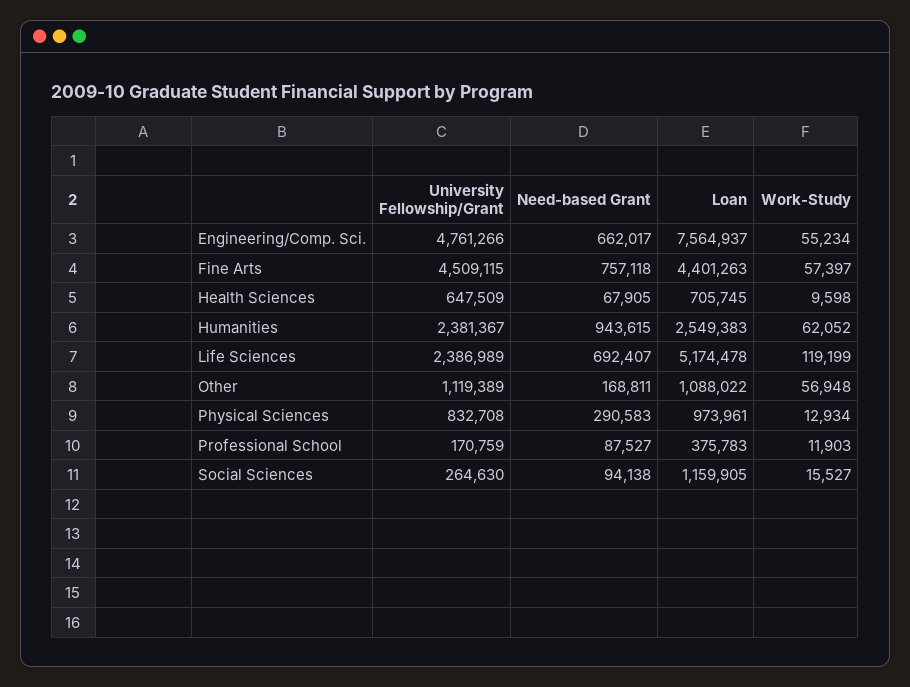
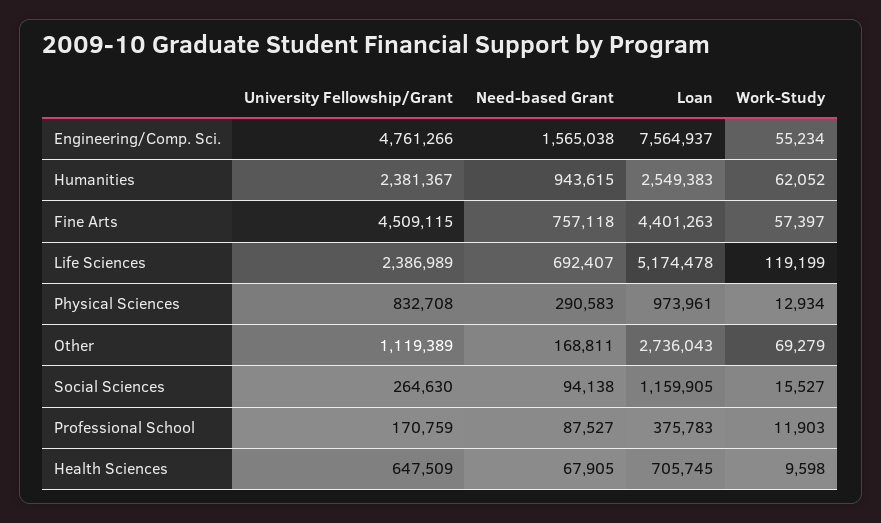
  {
    "University Fellowship/Grant": {
      "Engineering/Comp. Sci.": 4761266,
      "Fine Arts": 4509115,
      "Health Sciences": 647509,
      "Humanities": 2381367,
      "Life Sciences": 2386989,
      "Other": 1119389,
      "Physical Sciences": 832708,
      "Professional School": 170759,
      "Social Sciences": 264630
    },
    "Need-based Grant": {
-     "Engineering/Comp. Sci.": 662017,
+     "Engineering/Comp. Sci.": 1565038,
      "Fine Arts": 757118,
      "Health Sciences": 67905,
      "Humanities": 943615,
      "Life Sciences": 692407,
      "Other": 168811,
      "Physical Sciences": 290583,
      "Professional School": 87527,
      "Social Sciences": 94138
    },
    "Loan": {
      "Engineering/Comp. Sci.": 7564937,
      "Fine Arts": 4401263,
      "Health Sciences": 705745,
      "Humanities": 2549383,
      "Life Sciences": 5174478,
-     "Other": 1088022,
+     "Other": 2736043,
      "Physical Sciences": 973961,
      "Professional School": 375783,
      "Social Sciences": 1159905
    },
    "Work-Study": {
      "Engineering/Comp. Sci.": 55234,
      "Fine Arts": 57397,
      "Health Sciences": 9598,
      "Humanities": 62052,
      "Life Sciences": 119199,
-     "Other": 56948,
+     "Other": 69279,
      "Physical Sciences": 12934,
      "Professional School": 11903,
      "Social Sciences": 15527
    }
  }

